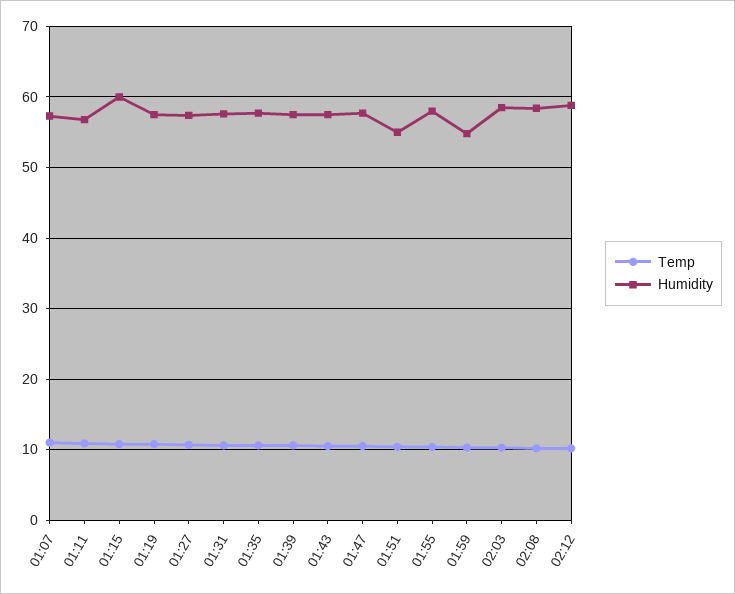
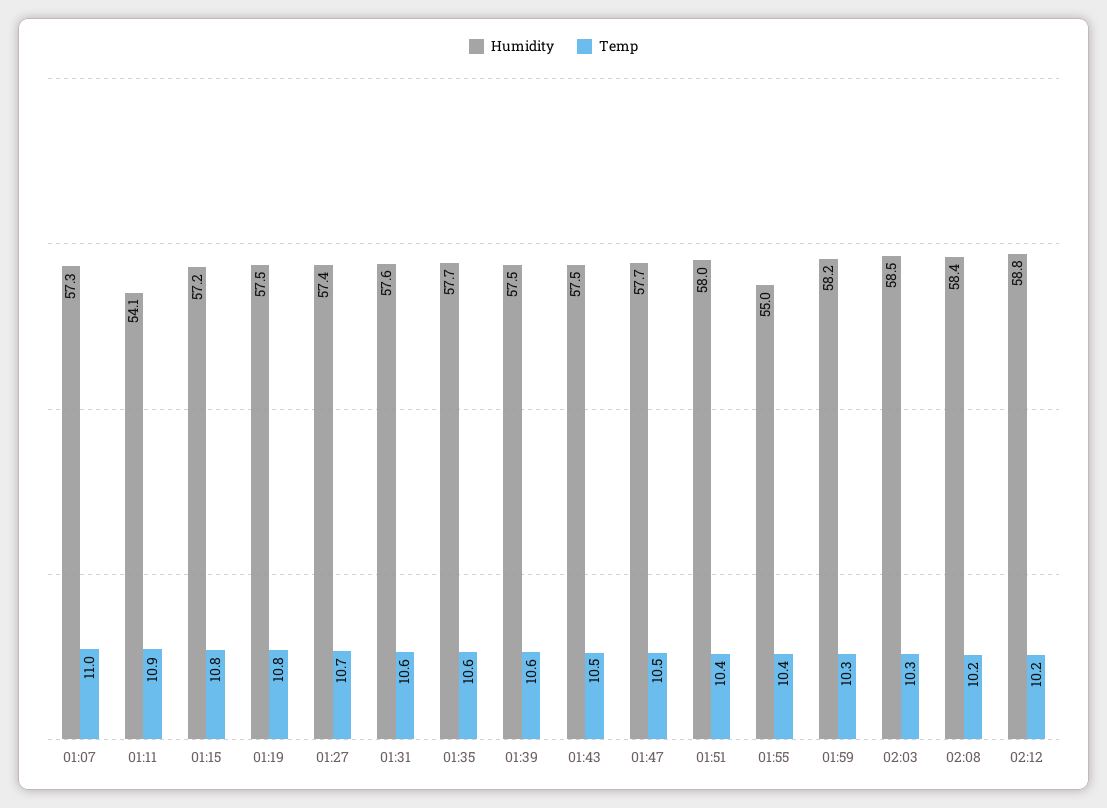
  {
    "Temp": {
      "01:07": 11,
      "01:11": 10.9,
      "01:15": 10.8,
      "01:19": 10.8,
      "01:27": 10.7,
      "01:31": 10.6,
      "01:35": 10.6,
      "01:39": 10.6,
      "01:43": 10.5,
      "01:47": 10.5,
      "01:51": 10.4,
      "01:55": 10.4,
      "01:59": 10.3,
      "02:03": 10.3,
      "02:08": 10.2,
      "02:12": 10.2
    },
    "Humidity": {
      "01:07": 57.3,
-     "01:11": 57,
+     "01:11": 54.1,
-     "01:15": 60,
+     "01:15": 57.2,
      "01:19": 57.5,
      "01:27": 57.4,
      "01:31": 57.6,
      "01:35": 57.7,
      "01:39": 57.5,
      "01:43": 57.5,
      "01:47": 57.7,
-     "01:51": 55,
+     "01:51": 58,
-     "01:55": 58,
+     "01:55": 55,
-     "01:59": 55,
+     "01:59": 58.2,
      "02:03": 58.5,
      "02:08": 58.4,
      "02:12": 58.8
    }
  }

